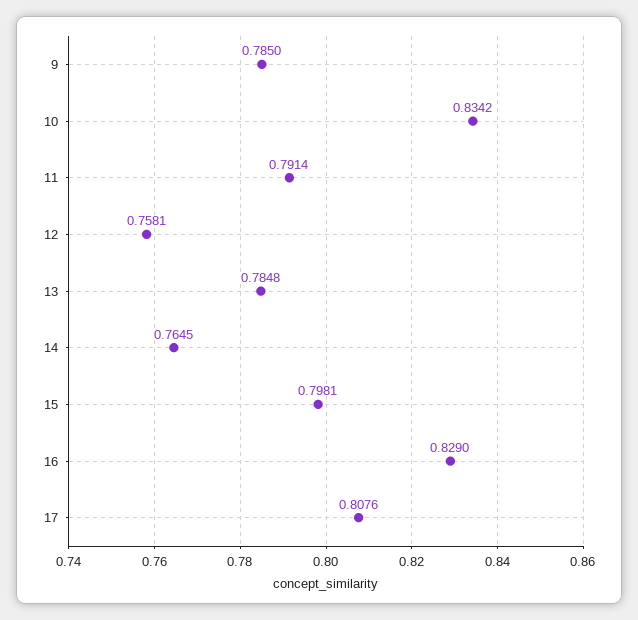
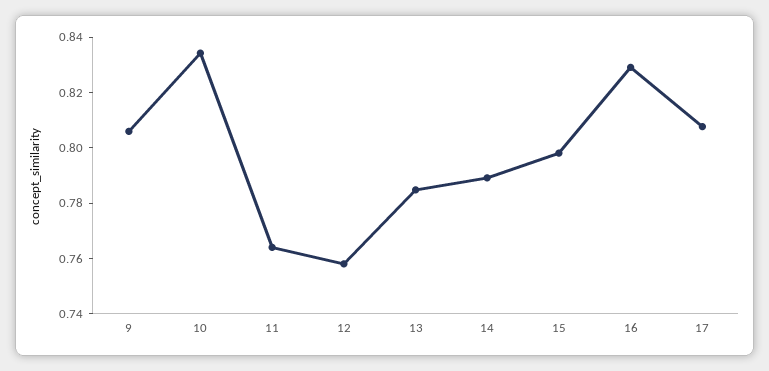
  {
-   "9": 0.785,
+   "9": 0.805,
    "10": 0.8342,
-   "11": 0.7914,
+   "11": 0.765,
    "12": 0.7581,
    "13": 0.7848,
-   "14": 0.7645,
+   "14": 0.79,
    "15": 0.7981,
    "16": 0.829,
    "17": 0.8076
  }

